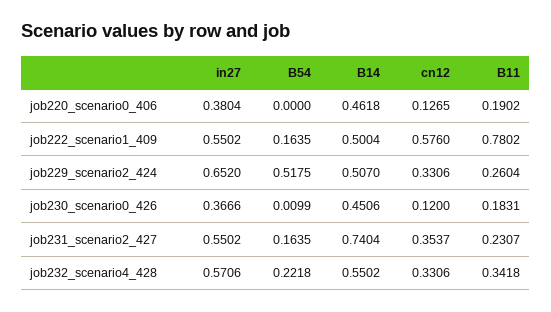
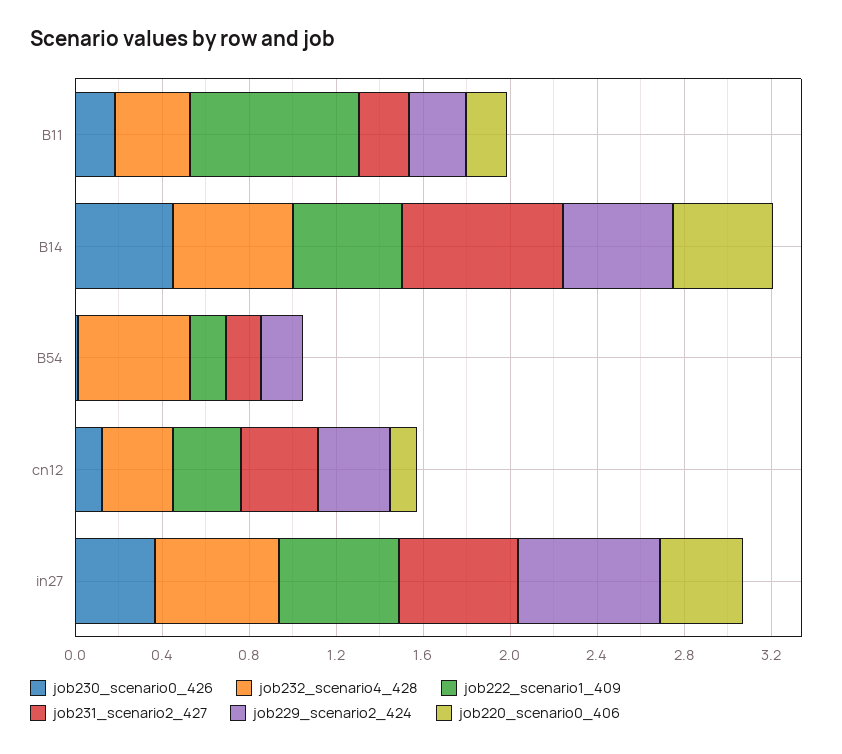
  {
    "job220_scenario0_406": {
      "in27": 0.3804,
      "B54": 0,
      "B14": 0.4618,
      "cn12": 0.1265,
      "B11": 0.1902
    },
    "job222_scenario1_409": {
      "in27": 0.5502,
      "B54": 0.1635,
      "B14": 0.5004,
-     "cn12": 0.576,
+     "cn12": 0.3,
      "B11": 0.7802
    },
    "job229_scenario2_424": {
      "in27": 0.652,
-     "B54": 0.5175,
+     "B54": 0.2,
      "B14": 0.507,
      "cn12": 0.3306,
      "B11": 0.2604
    },
    "job230_scenario0_426": {
      "in27": 0.3666,
      "B54": 0.0099,
      "B14": 0.4506,
      "cn12": 0.12,
      "B11": 0.1831
    },
    "job231_scenario2_427": {
      "in27": 0.5502,
      "B54": 0.1635,
      "B14": 0.7404,
      "cn12": 0.3537,
      "B11": 0.2307
    },
    "job232_scenario4_428": {
      "in27": 0.5706,
-     "B54": 0.2218,
+     "B54": 0.5,
      "B14": 0.5502,
      "cn12": 0.3306,
      "B11": 0.3418
    }
  }

